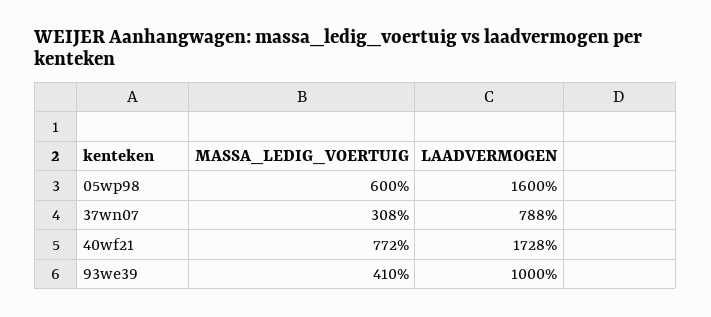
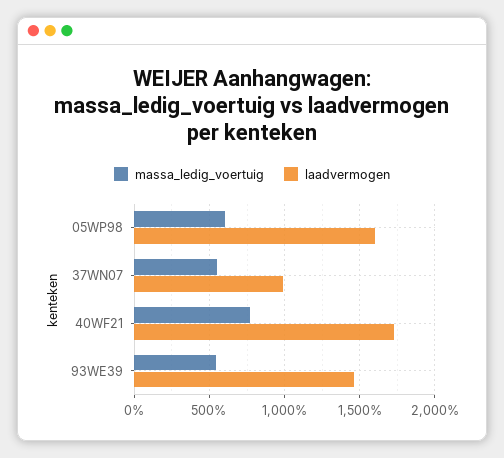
  {
    "MASSA_LEDIG_VOERTUIG": {
      "05wp98": 600,
-     "37wn07": 308,
+     "37wn07": 550,
      "40wf21": 772,
-     "93we39": 410
+     "93we39": 550
    },
    "LAADVERMOGEN": {
      "05wp98": 1600,
-     "37wn07": 788,
+     "37wn07": 1000,
      "40wf21": 1728,
-     "93we39": 1000
+     "93we39": 1450
    }
  }

